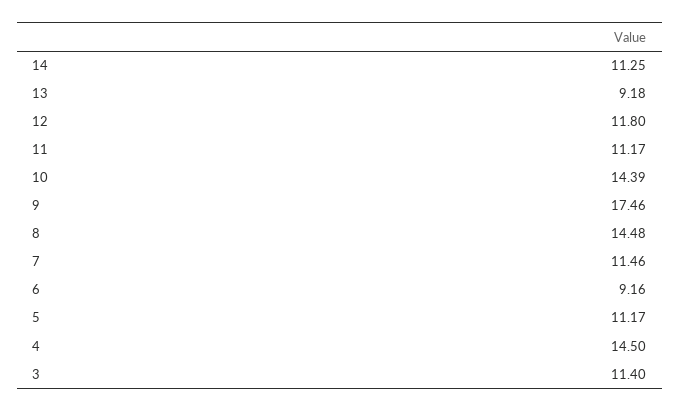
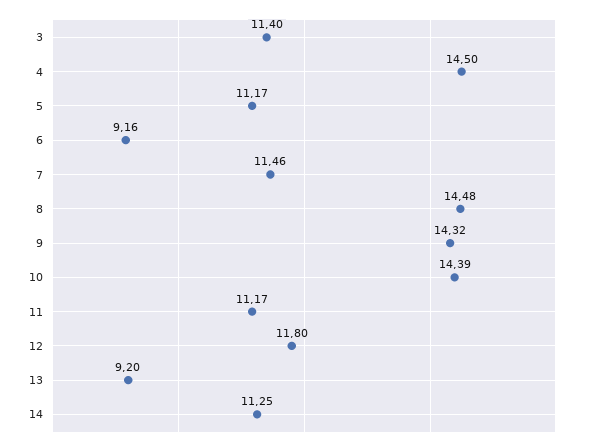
  {
    "14": 11.25,
-   "13": 9.18,
+   "13": 9.2,
    "12": 11.8,
    "11": 11.17,
    "10": 14.39,
-   "9": 17.46,
+   "9": 14.32,
    "8": 14.48,
    "7": 11.46,
    "6": 9.16,
    "5": 11.17,
    "4": 14.5,
    "3": 11.4
  }

